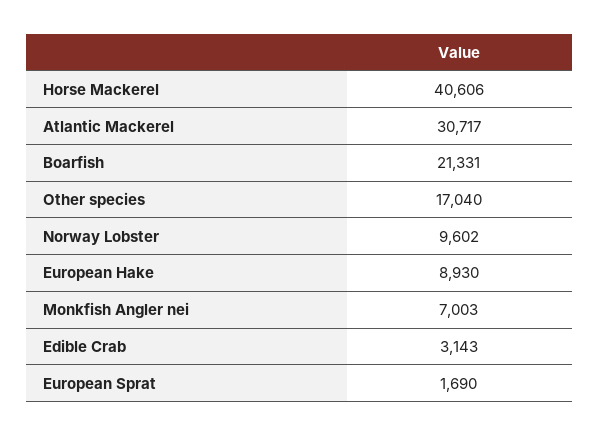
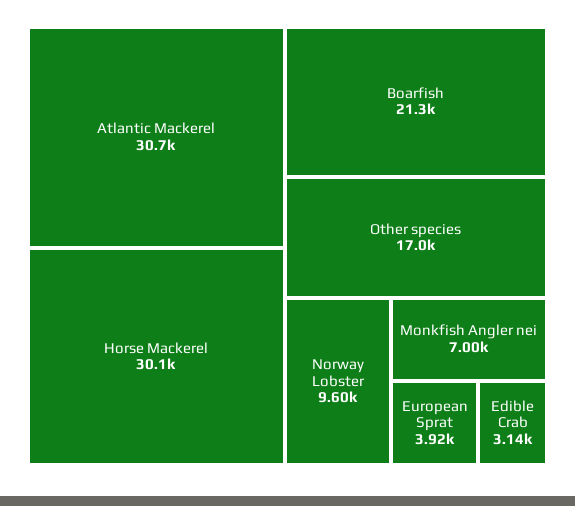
  {
-   "Horse Mackerel": 40606,
+   "Horse Mackerel": 30100,
    "Atlantic Mackerel": 30717,
    "Boarfish": 21331,
    "Other species": 17040,
    "Norway Lobster": 9602,
-   "European Hake": 8930,
    "Monkfish Angler nei": 7003,
    "Edible Crab": 3143,
-   "European Sprat": 1690
+   "European Sprat": 3920
  }

